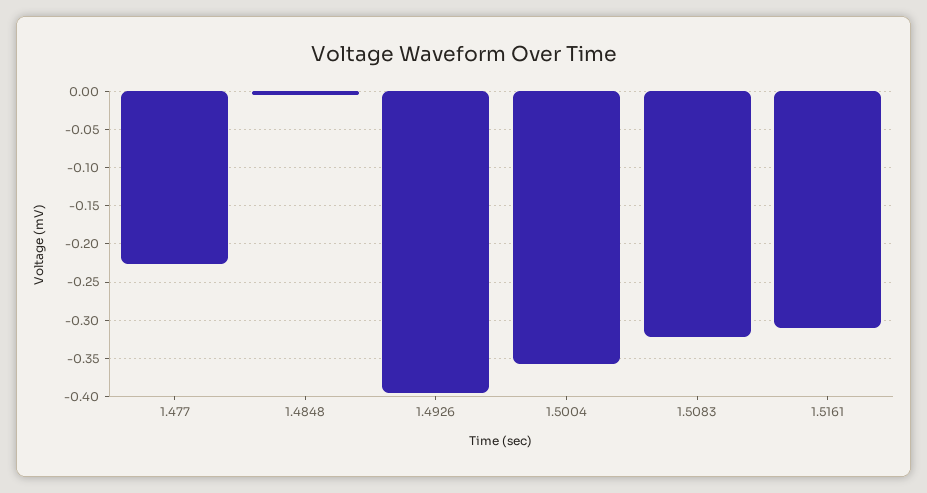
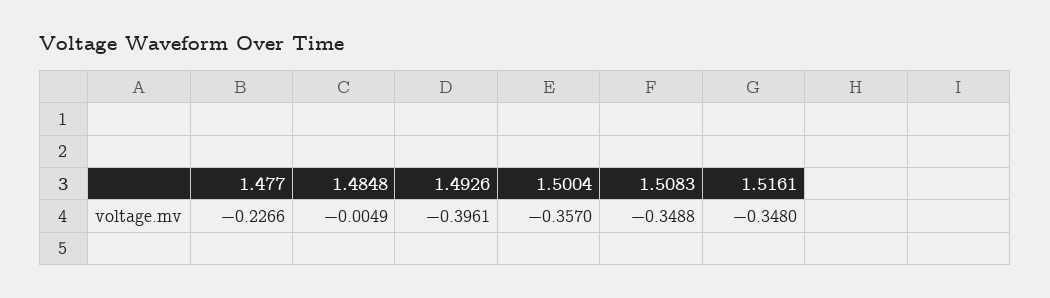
  {
    "1.477": -0.2266,
    "1.4848": -0.0049,
    "1.4926": -0.3961,
    "1.5004": -0.357,
-   "1.5083": -0.32,
+   "1.5083": -0.3488,
-   "1.5161": -0.31
+   "1.5161": -0.348
  }

